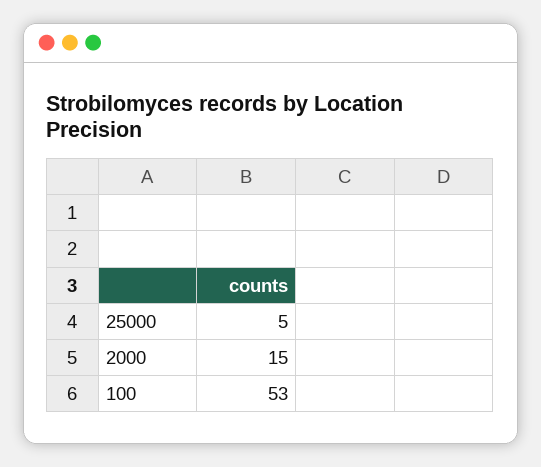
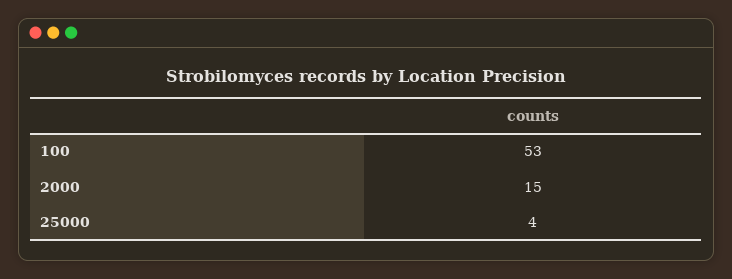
  {
-   "25000": 5,
+   "25000": 4,
    "2000": 15,
    "100": 53
  }

